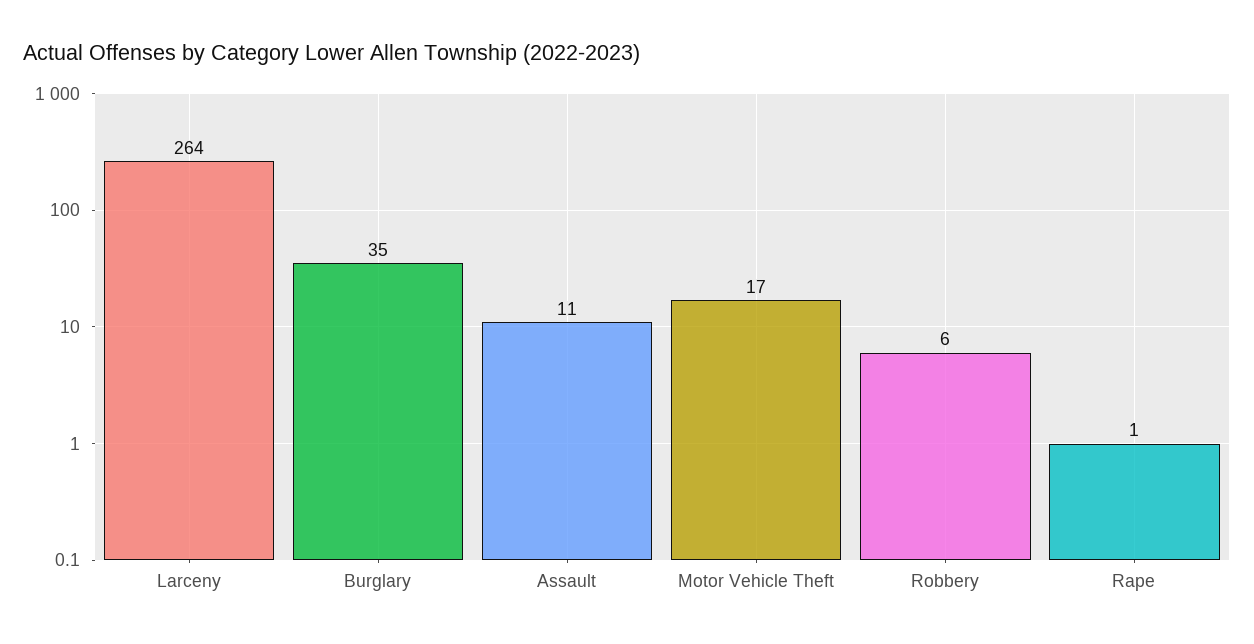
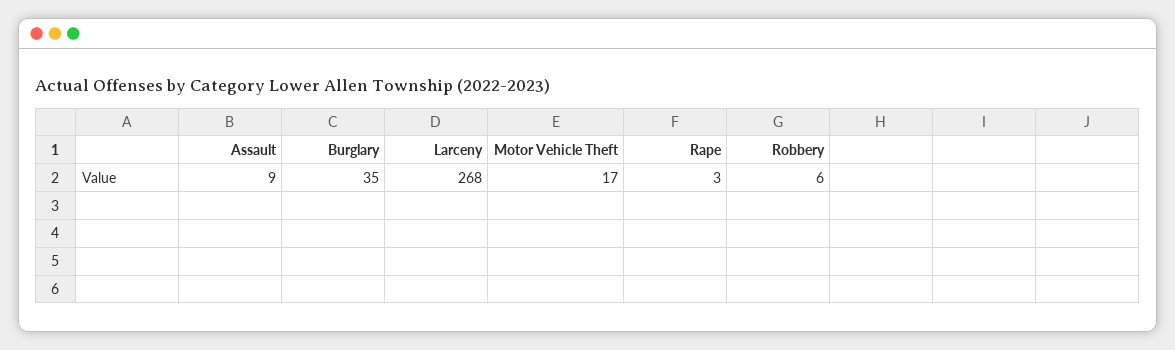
  {
-   "Larceny": 264,
+   "Larceny": 268,
    "Burglary": 35,
-   "Assault": 11,
+   "Assault": 9,
    "Motor Vehicle Theft": 17,
    "Robbery": 6,
-   "Rape": 1
+   "Rape": 3
  }

